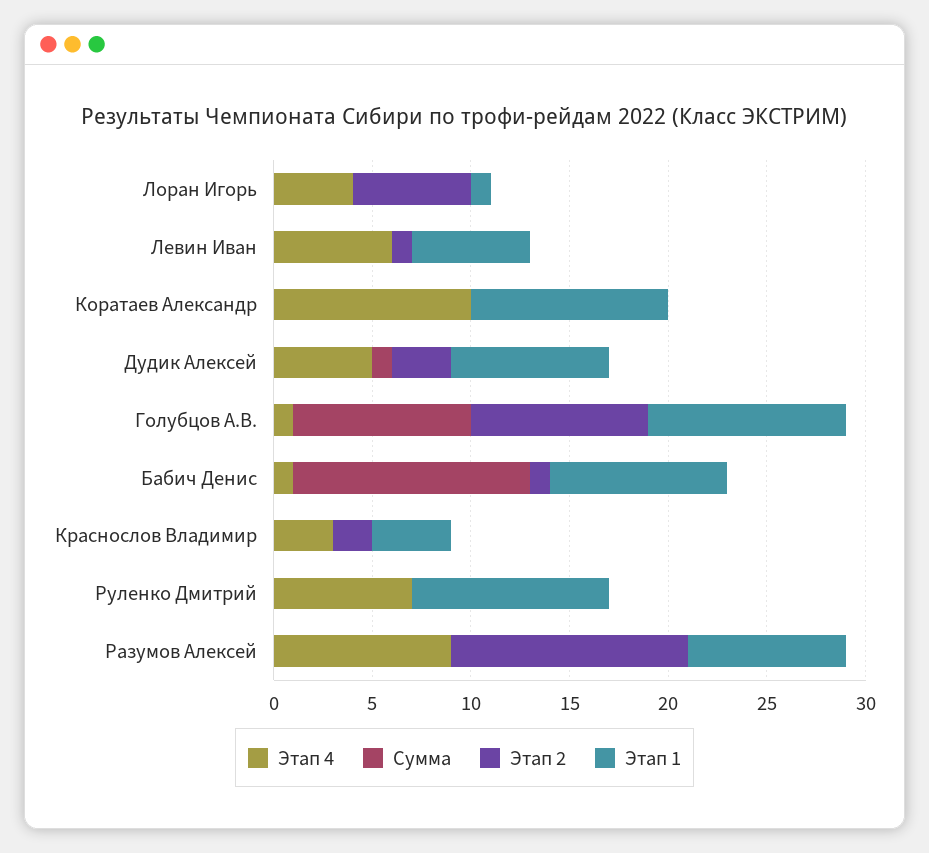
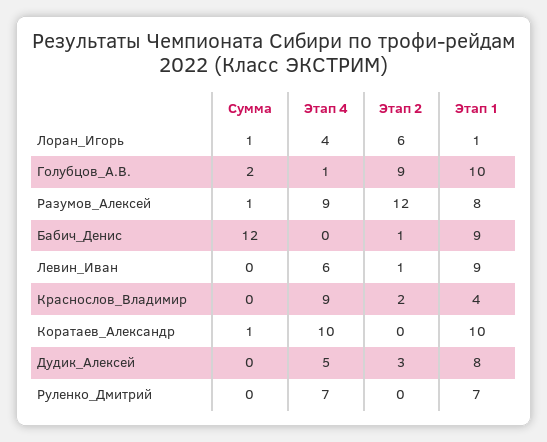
  {
    "Этап 4": {
      "Лоран Игорь": 4,
      "Левин Иван": 6,
      "Коратаев Александр": 10,
      "Дудик Алексей": 5,
      "Голубцов А.В.": 1,
-     "Бабич Денис": 1,
+     "Бабич Денис": 0,
-     "Краснослов Владимир": 3,
+     "Краснослов Владимир": 9,
      "Руленко Дмитрий": 7,
      "Разумов Алексей": 9
    },
    "Сумма": {
-     "Лоран Игорь": 0,
+     "Лоран Игорь": 1,
      "Левин Иван": 0,
-     "Коратаев Александр": 0,
+     "Коратаев Александр": 1,
-     "Дудик Алексей": 1,
+     "Дудик Алексей": 0,
-     "Голубцов А.В.": 9,
+     "Голубцов А.В.": 2,
      "Бабич Денис": 12,
      "Краснослов Владимир": 0,
      "Руленко Дмитрий": 0,
-     "Разумов Алексей": 0
+     "Разумов Алексей": 1
    },
    "Этап 2": {
      "Лоран Игорь": 6,
      "Левин Иван": 1,
      "Коратаев Александр": 0,
      "Дудик Алексей": 3,
      "Голубцов А.В.": 9,
      "Бабич Денис": 1,
      "Краснослов Владимир": 2,
      "Руленко Дмитрий": 0,
      "Разумов Алексей": 12
    },
    "Этап 1": {
      "Лоран Игорь": 1,
-     "Левин Иван": 6,
+     "Левин Иван": 9,
      "Коратаев Александр": 10,
      "Дудик Алексей": 8,
      "Голубцов А.В.": 10,
      "Бабич Денис": 9,
      "Краснослов Владимир": 4,
-     "Руленко Дмитрий": 10,
+     "Руленко Дмитрий": 7,
      "Разумов Алексей": 8
    }
  }

